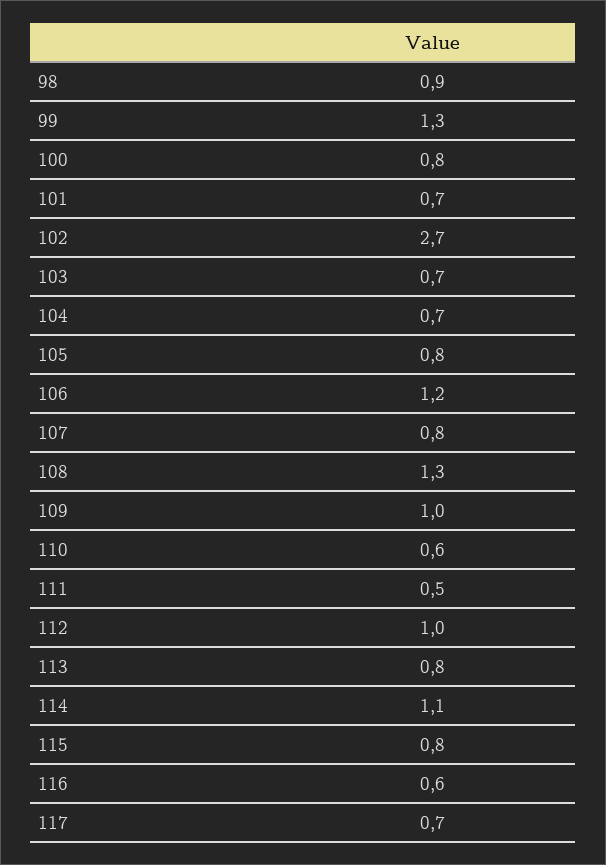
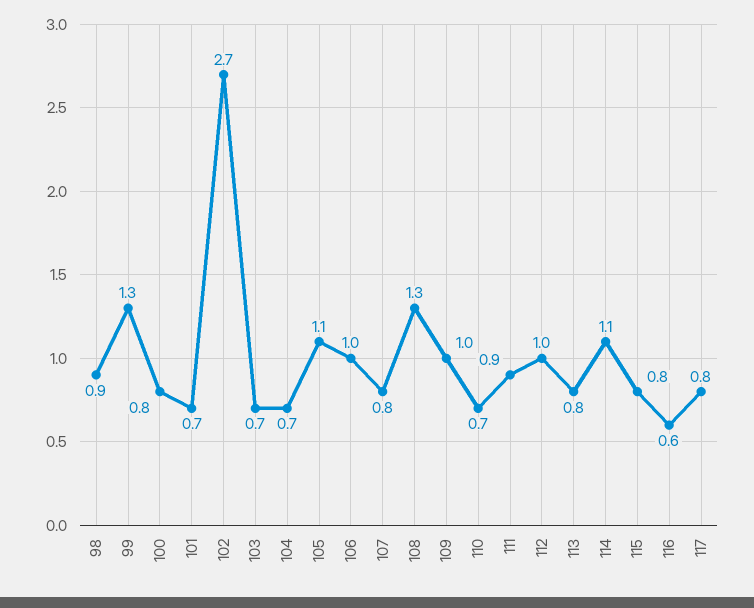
  {
    "98": 0.9,
    "99": 1.3,
    "100": 0.8,
    "101": 0.7,
    "102": 2.7,
    "103": 0.7,
    "104": 0.7,
-   "105": 0.8,
+   "105": 1.1,
-   "106": 1.2,
+   "106": 1,
    "107": 0.8,
    "108": 1.3,
    "109": 1,
-   "110": 0.6,
+   "110": 0.7,
-   "111": 0.5,
+   "111": 0.9,
    "112": 1,
    "113": 0.8,
    "114": 1.1,
    "115": 0.8,
    "116": 0.6,
-   "117": 0.7
+   "117": 0.8
  }

